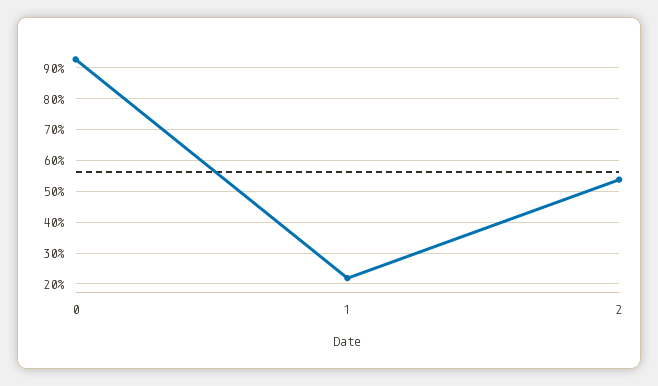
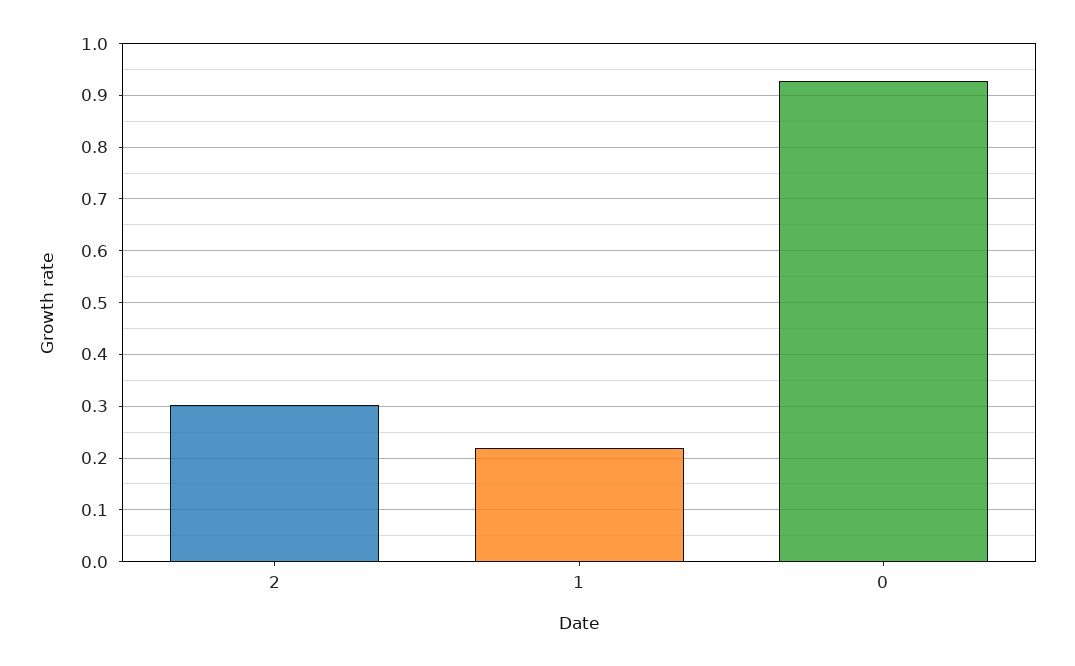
  {
    "0": 0.92,
    "1": 0.22,
-   "2": 0.54
+   "2": 0.3
  }

